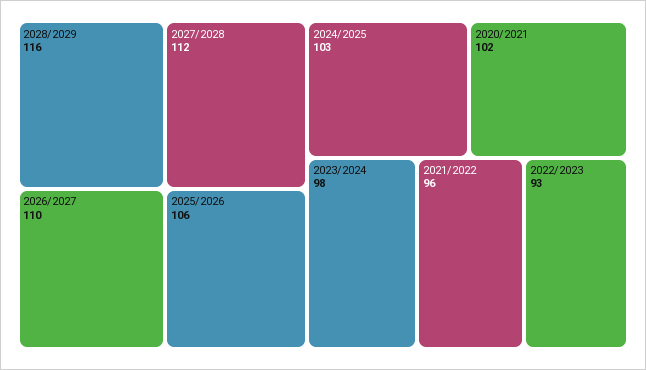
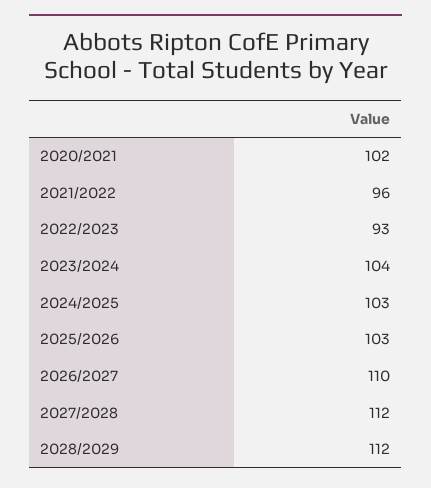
  {
-   "2028/2029": 116,
+   "2028/2029": 112,
    "2027/2028": 112,
    "2026/2027": 110,
-   "2025/2026": 106,
+   "2025/2026": 103,
    "2024/2025": 103,
    "2020/2021": 102,
-   "2023/2024": 98,
+   "2023/2024": 104,
    "2021/2022": 96,
    "2022/2023": 93
  }

